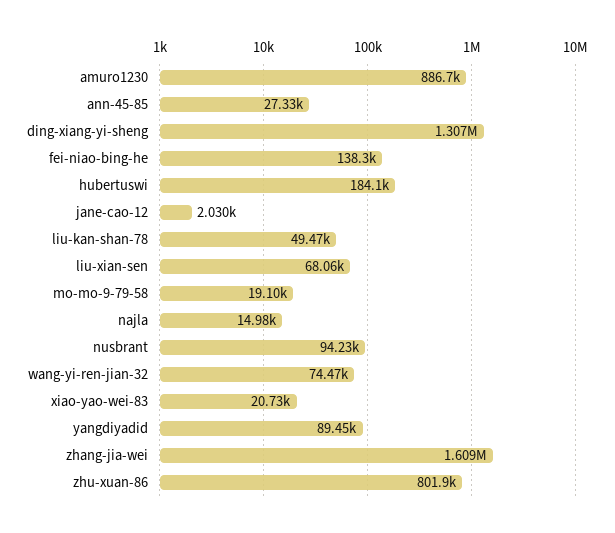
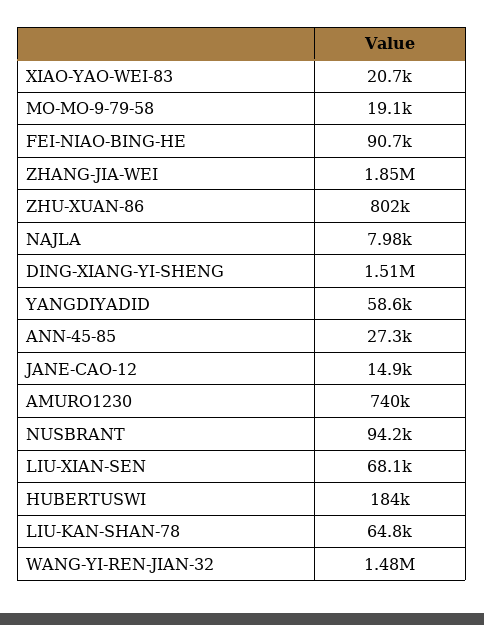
  {
-   "amuro1230": 886700,
+   "amuro1230": 740000,
    "ann-45-85": 27330,
-   "ding-xiang-yi-sheng": 1307000,
+   "ding-xiang-yi-sheng": 1510000,
-   "fei-niao-bing-he": 138300,
+   "fei-niao-bing-he": 90700,
    "hubertuswi": 184100,
-   "jane-cao-12": 2030,
+   "jane-cao-12": 14900,
-   "liu-kan-shan-78": 49470,
+   "liu-kan-shan-78": 64800,
    "liu-xian-sen": 68060,
    "mo-mo-9-79-58": 19100,
-   "najla": 14980,
+   "najla": 7980,
    "nusbrant": 94230,
-   "wang-yi-ren-jian-32": 74470,
+   "wang-yi-ren-jian-32": 1480000,
    "xiao-yao-wei-83": 20730,
-   "yangdiyadid": 89450,
+   "yangdiyadid": 58600,
-   "zhang-jia-wei": 1609000,
+   "zhang-jia-wei": 1850000,
    "zhu-xuan-86": 801900
  }

